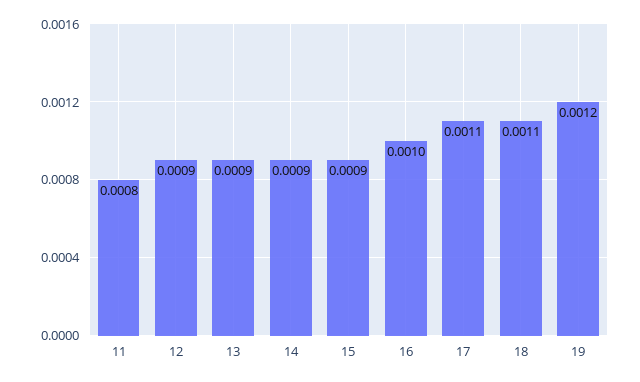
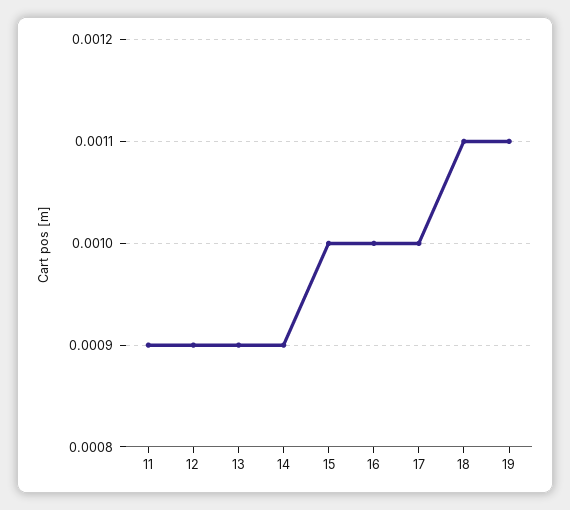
  {
-   "11": 0.0008,
+   "11": 0.0009,
    "12": 0.0009,
    "13": 0.0009,
    "14": 0.0009,
-   "15": 0.0009,
+   "15": 0.001,
    "16": 0.001,
-   "17": 0.0011,
+   "17": 0.001,
    "18": 0.0011,
-   "19": 0.0012
+   "19": 0.0011
  }

